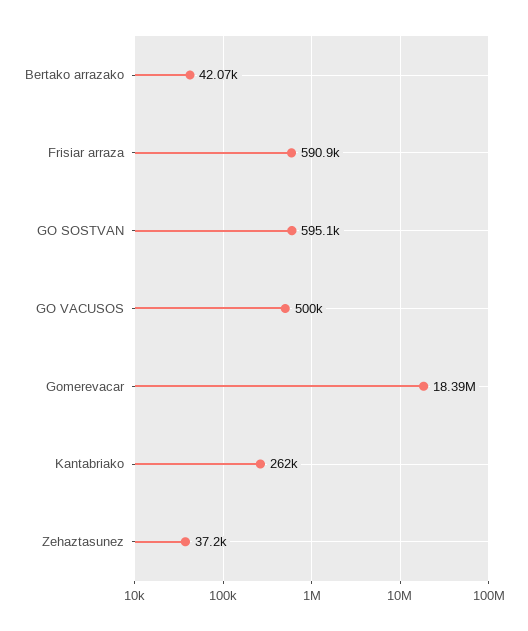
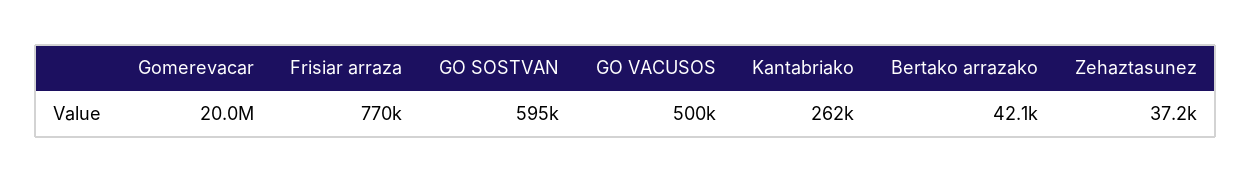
  {
    "Bertako arrazako": 42070,
-   "Frisiar arraza": 590900,
+   "Frisiar arraza": 770000,
    "GO SOSTVAN": 595100,
    "GO VACUSOS": 500000,
-   "Gomerevacar": 18390000,
+   "Gomerevacar": 20000000,
    "Kantabriako": 262000,
    "Zehaztasunez": 37200
  }

